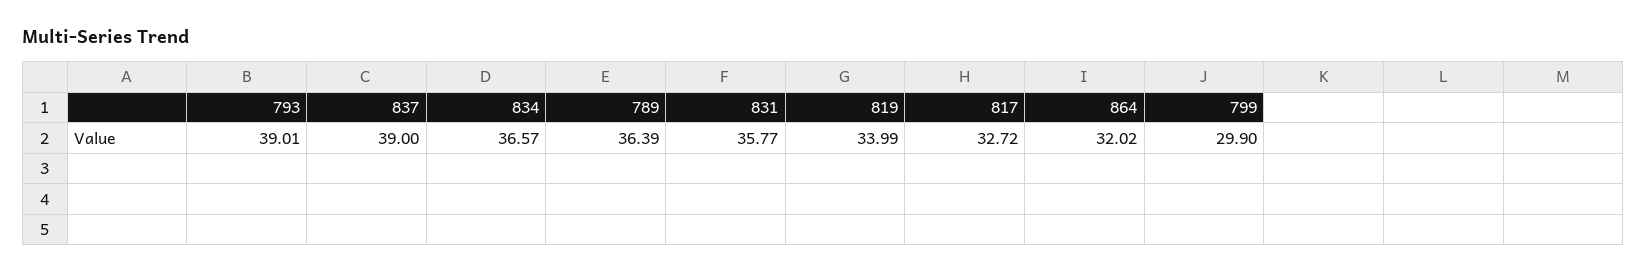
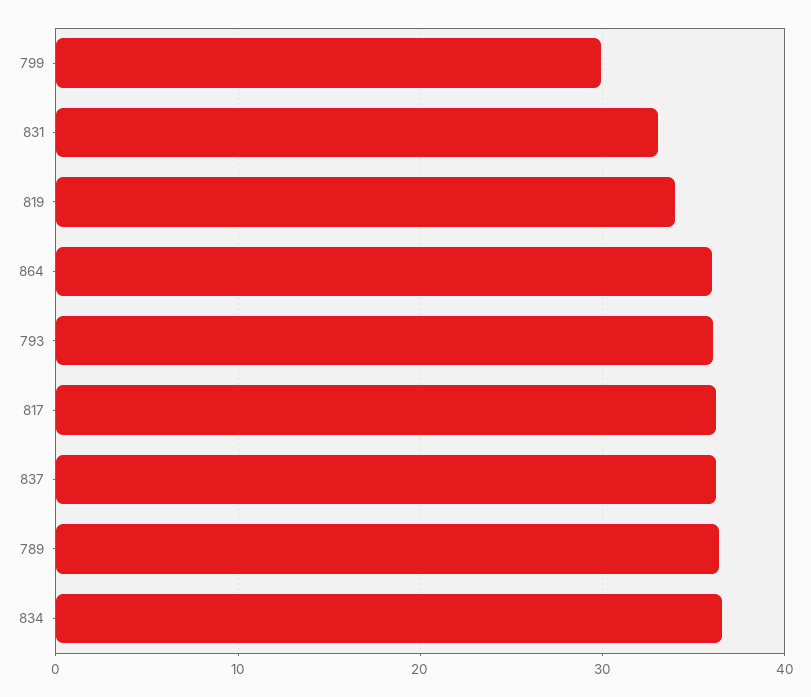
  {
-   "793": 39.01,
+   "793": 36,
-   "837": 39,
+   "837": 36,
    "834": 36.57,
    "789": 36.39,
-   "831": 35.77,
+   "831": 33,
    "819": 33.99,
-   "817": 32.72,
+   "817": 36,
-   "864": 32.02,
+   "864": 36,
    "799": 29.9
  }

